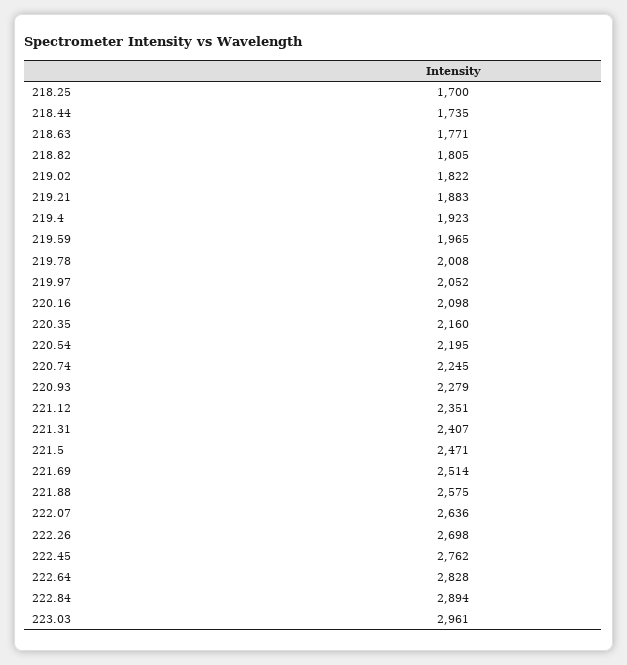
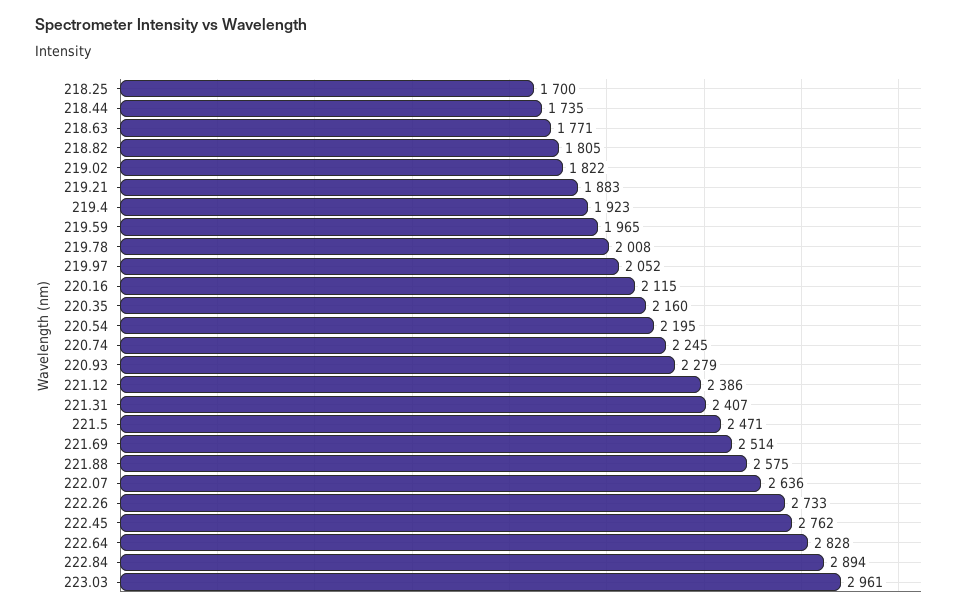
  {
    "218.25": 1700,
    "218.44": 1735,
    "218.63": 1771,
    "218.82": 1805,
    "219.02": 1822,
    "219.21": 1883,
    "219.4": 1923,
    "219.59": 1965,
    "219.78": 2008,
    "219.97": 2052,
-   "220.16": 2098,
+   "220.16": 2115,
    "220.35": 2160,
    "220.54": 2195,
    "220.74": 2245,
    "220.93": 2279,
-   "221.12": 2351,
+   "221.12": 2386,
    "221.31": 2407,
    "221.5": 2471,
    "221.69": 2514,
    "221.88": 2575,
    "222.07": 2636,
-   "222.26": 2698,
+   "222.26": 2733,
    "222.45": 2762,
    "222.64": 2828,
    "222.84": 2894,
    "223.03": 2961
  }

